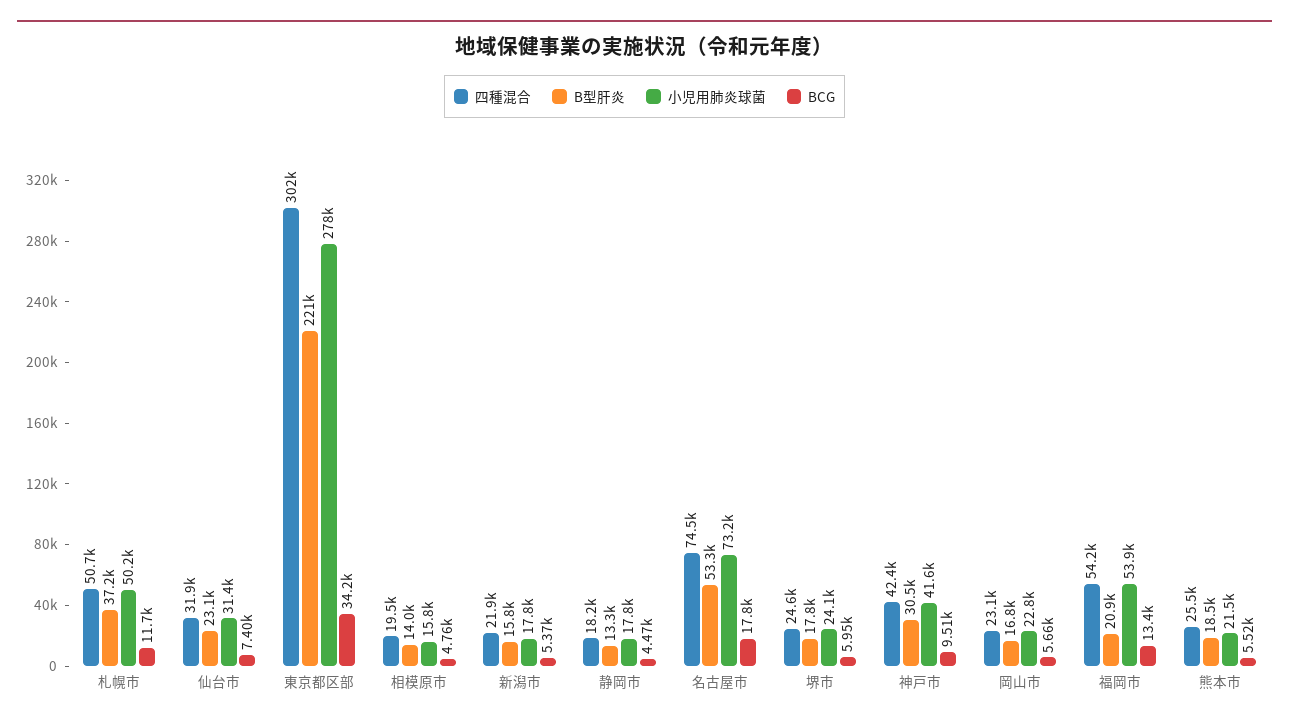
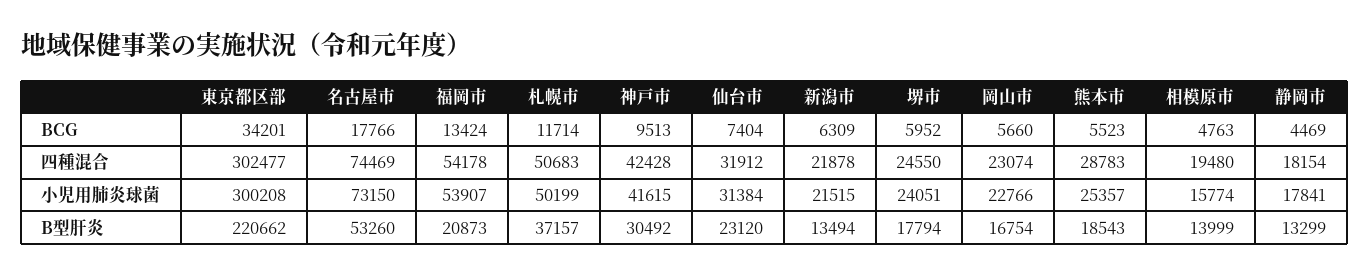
  {
    "四種混合": {
      "札幌市": 50683,
      "仙台市": 31912,
      "東京都区部": 302477,
      "相模原市": 19480,
      "新潟市": 21878,
      "静岡市": 18154,
      "名古屋市": 74469,
      "堺市": 24550,
      "神戸市": 42428,
      "岡山市": 23074,
      "福岡市": 54178,
-     "熊本市": 25500
+     "熊本市": 28783
    },
    "B型肝炎": {
      "札幌市": 37157,
      "仙台市": 23120,
      "東京都区部": 220662,
      "相模原市": 13999,
-     "新潟市": 15800,
+     "新潟市": 13494,
      "静岡市": 13299,
      "名古屋市": 53260,
      "堺市": 17794,
      "神戸市": 30492,
      "岡山市": 16754,
      "福岡市": 20873,
      "熊本市": 18543
    },
    "小児用肺炎球菌": {
      "札幌市": 50199,
      "仙台市": 31384,
-     "東京都区部": 278000,
+     "東京都区部": 300208,
      "相模原市": 15774,
-     "新潟市": 17800,
+     "新潟市": 21515,
      "静岡市": 17841,
      "名古屋市": 73150,
      "堺市": 24051,
      "神戸市": 41615,
      "岡山市": 22766,
      "福岡市": 53907,
-     "熊本市": 21500
+     "熊本市": 25357
    },
    "BCG": {
      "札幌市": 11714,
      "仙台市": 7404,
      "東京都区部": 34201,
      "相模原市": 4763,
-     "新潟市": 5370,
+     "新潟市": 6309,
      "静岡市": 4469,
      "名古屋市": 17766,
      "堺市": 5952,
      "神戸市": 9513,
      "岡山市": 5660,
      "福岡市": 13424,
      "熊本市": 5523
    }
  }

